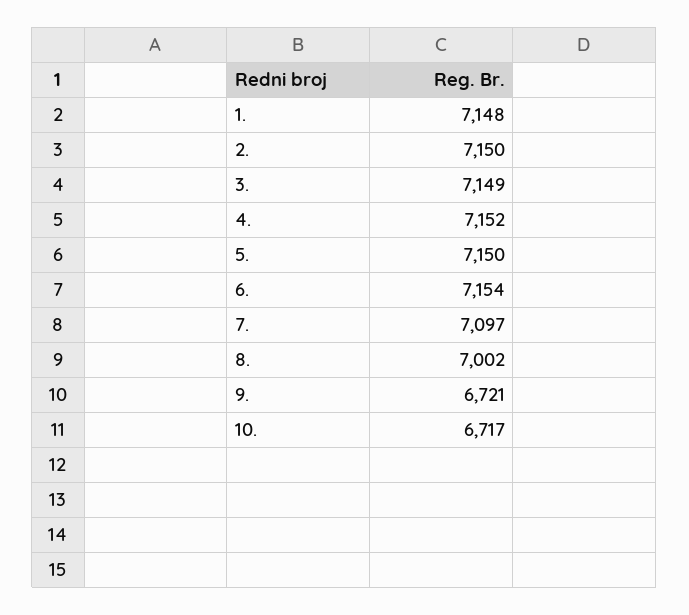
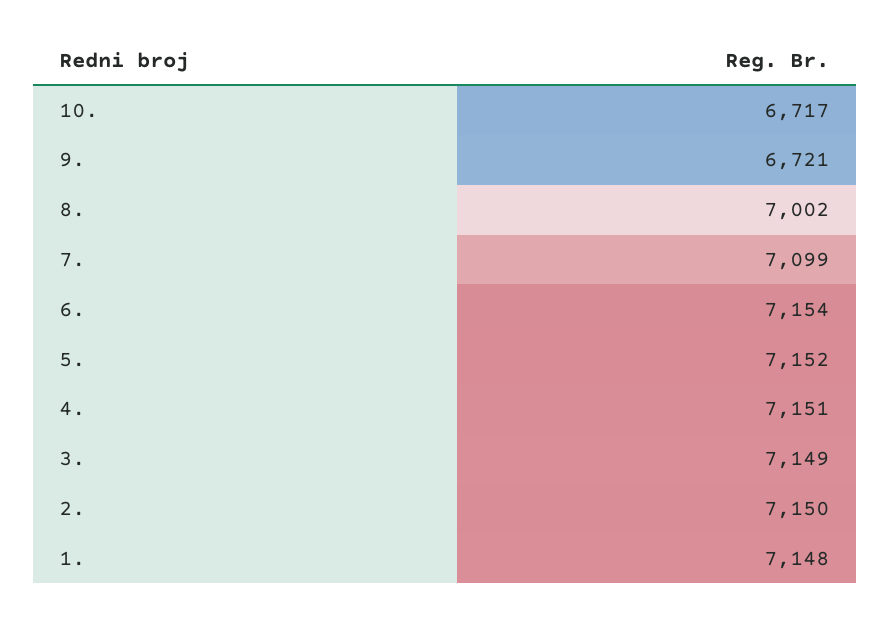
  {
    "1.": 7148,
    "2.": 7150,
    "3.": 7149,
-   "4.": 7152,
+   "4.": 7151,
-   "5.": 7150,
+   "5.": 7152,
    "6.": 7154,
-   "7.": 7097,
+   "7.": 7099,
    "8.": 7002,
    "9.": 6721,
    "10.": 6717
  }

